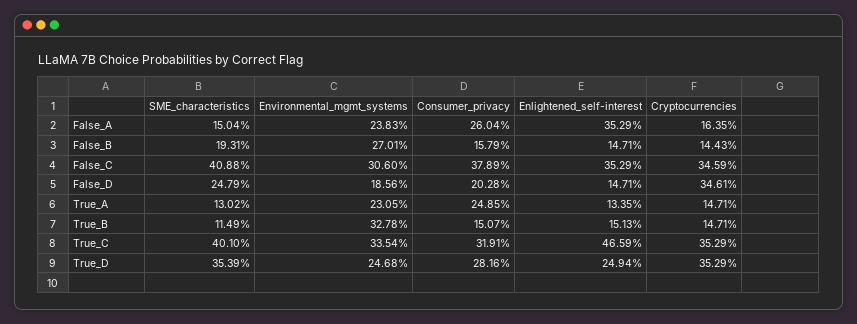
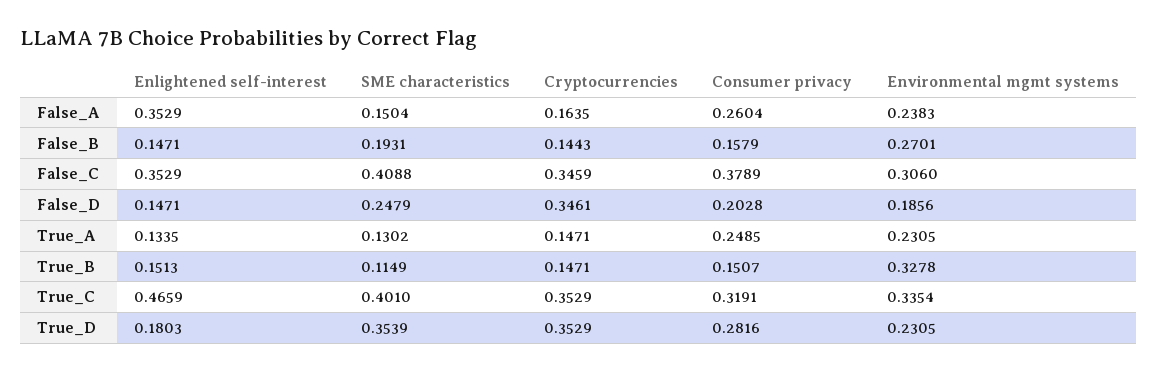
  {
    "SME_characteristics": {
      "False_A": 0.1504,
      "False_B": 0.1931,
      "False_C": 0.4088,
      "False_D": 0.2479,
      "True_A": 0.1302,
      "True_B": 0.1149,
      "True_C": 0.401,
      "True_D": 0.3539
    },
    "Environmental_mgmt_systems": {
      "False_A": 0.2383,
      "False_B": 0.2701,
      "False_C": 0.306,
      "False_D": 0.1856,
      "True_A": 0.2305,
      "True_B": 0.3278,
      "True_C": 0.3354,
-     "True_D": 0.2468
+     "True_D": 0.2305
    },
    "Consumer_privacy": {
      "False_A": 0.2604,
      "False_B": 0.1579,
      "False_C": 0.3789,
      "False_D": 0.2028,
      "True_A": 0.2485,
      "True_B": 0.1507,
      "True_C": 0.3191,
      "True_D": 0.2816
    },
    "Enlightened_self-interest": {
      "False_A": 0.3529,
      "False_B": 0.1471,
      "False_C": 0.3529,
      "False_D": 0.1471,
      "True_A": 0.1335,
      "True_B": 0.1513,
      "True_C": 0.4659,
-     "True_D": 0.2494
+     "True_D": 0.1803
    },
    "Cryptocurrencies": {
      "False_A": 0.1635,
      "False_B": 0.1443,
      "False_C": 0.3459,
      "False_D": 0.3461,
      "True_A": 0.1471,
      "True_B": 0.1471,
      "True_C": 0.3529,
      "True_D": 0.3529
    }
  }

